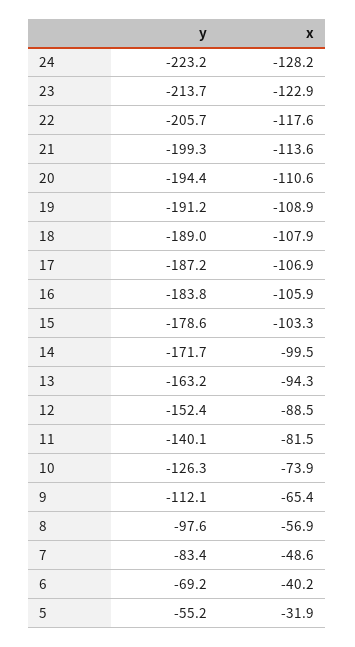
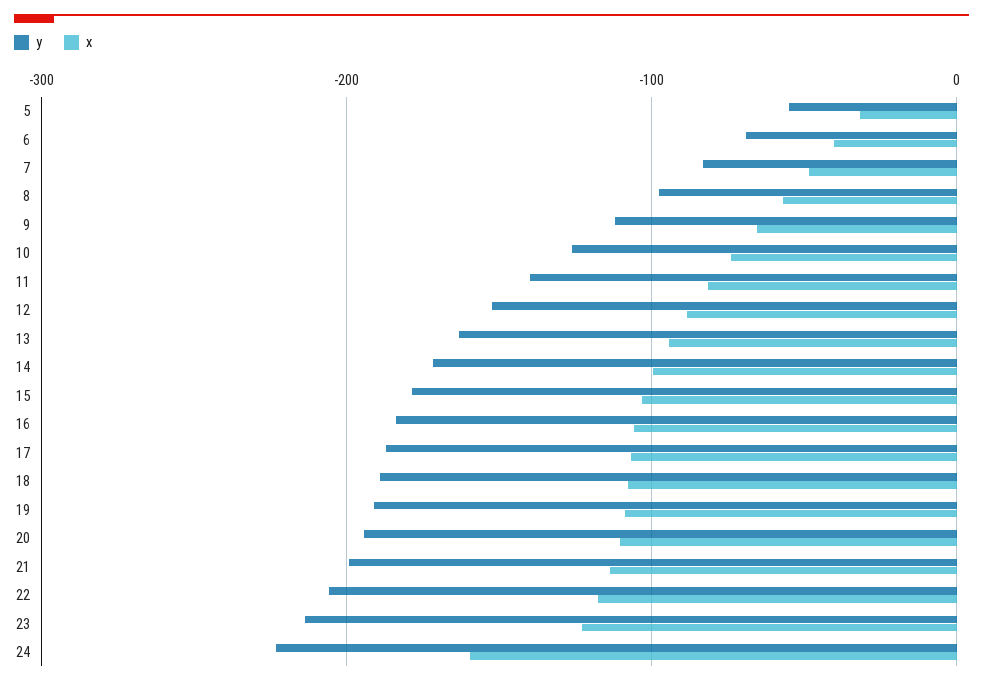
  {
    "y": {
      "24": -223.2,
      "23": -213.7,
      "22": -205.7,
      "21": -199.3,
      "20": -194.4,
      "19": -191.2,
      "18": -189,
      "17": -187.2,
      "16": -183.8,
      "15": -178.6,
      "14": -171.7,
      "13": -163.2,
      "12": -152.4,
      "11": -140.1,
      "10": -126.3,
      "9": -112.1,
      "8": -97.6,
      "7": -83.4,
      "6": -69.2,
      "5": -55.2
    },
    "x": {
-     "24": -128.2,
+     "24": -160,
      "23": -122.9,
      "22": -117.6,
      "21": -113.6,
      "20": -110.6,
      "19": -108.9,
      "18": -107.9,
      "17": -106.9,
      "16": -105.9,
      "15": -103.3,
      "14": -99.5,
      "13": -94.3,
      "12": -88.5,
      "11": -81.5,
      "10": -73.9,
      "9": -65.4,
      "8": -56.9,
      "7": -48.6,
      "6": -40.2,
      "5": -31.9
    }
  }

